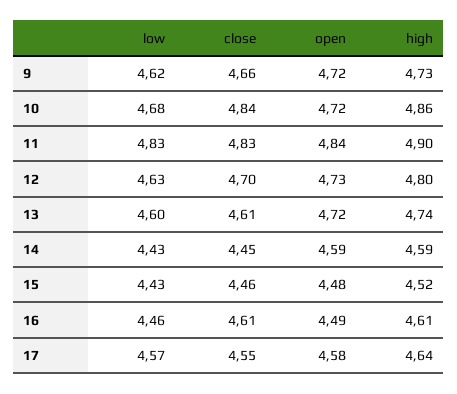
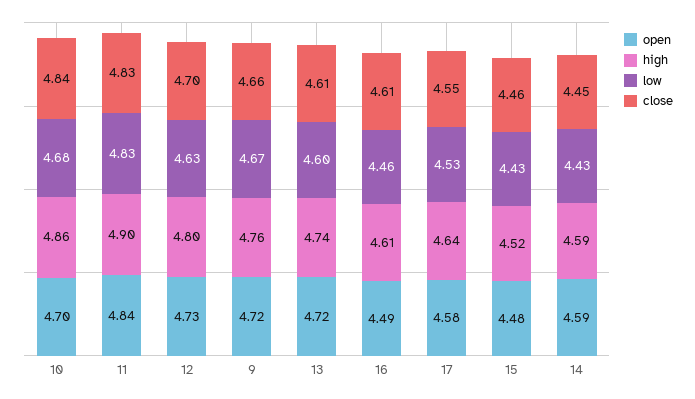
  {
    "low": {
-     "9": 4.62,
+     "9": 4.67,
      "10": 4.68,
      "11": 4.83,
      "12": 4.63,
      "13": 4.6,
      "14": 4.43,
      "15": 4.43,
      "16": 4.46,
-     "17": 4.57
+     "17": 4.53
    },
    "close": {
      "9": 4.66,
      "10": 4.84,
      "11": 4.83,
      "12": 4.7,
      "13": 4.61,
      "14": 4.45,
      "15": 4.46,
      "16": 4.61,
      "17": 4.55
    },
    "open": {
      "9": 4.72,
-     "10": 4.72,
+     "10": 4.7,
      "11": 4.84,
      "12": 4.73,
      "13": 4.72,
      "14": 4.59,
      "15": 4.48,
      "16": 4.49,
      "17": 4.58
    },
    "high": {
-     "9": 4.73,
+     "9": 4.76,
      "10": 4.86,
      "11": 4.9,
      "12": 4.8,
      "13": 4.74,
      "14": 4.59,
      "15": 4.52,
      "16": 4.61,
      "17": 4.64
    }
  }

